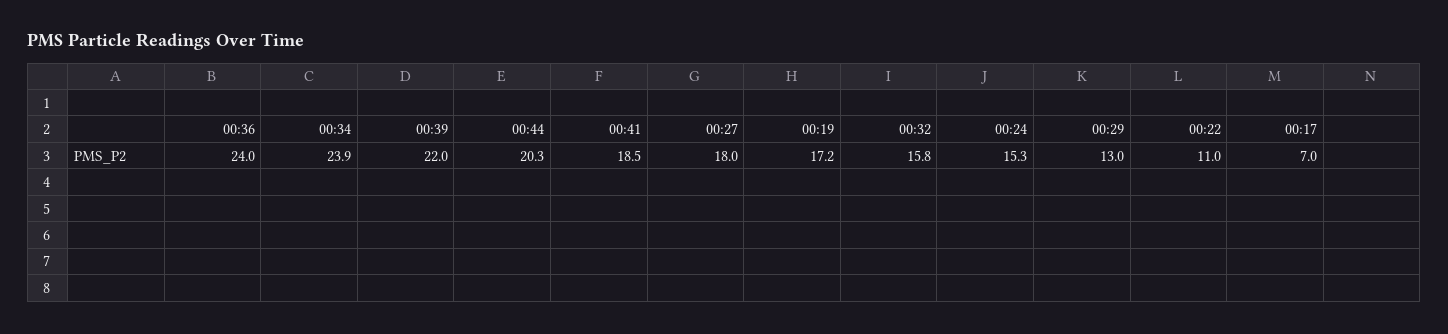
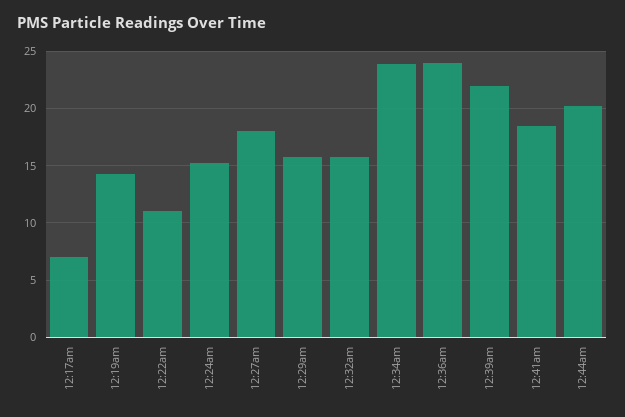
  {
    "00:36": 24,
    "00:34": 23.9,
    "00:39": 22,
    "00:44": 20.3,
    "00:41": 18.5,
    "00:27": 18,
-   "00:19": 17.2,
+   "00:19": 14,
    "00:32": 15.8,
    "00:24": 15.3,
-   "00:29": 13,
+   "00:29": 16,
    "00:22": 11,
    "00:17": 7
  }

